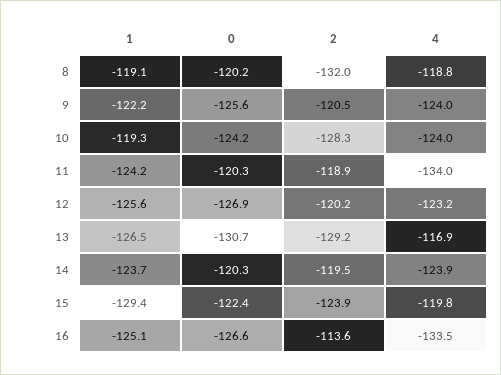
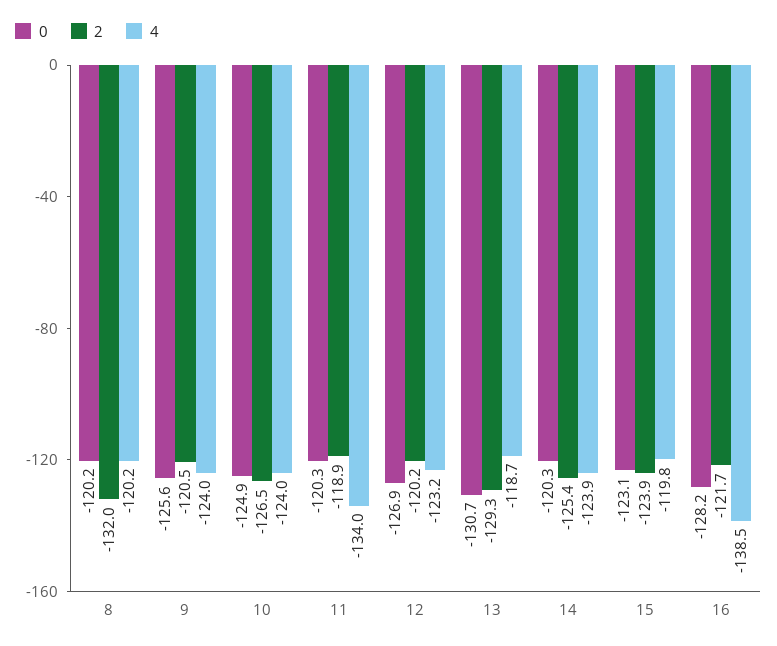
  {
-   "1": {
-     "8": -119.1,
-     "9": -122.2,
-     "10": -119.3,
-     "11": -124.2,
-     "12": -125.6,
-     "13": -126.5,
-     "14": -123.7,
-     "15": -129.4,
-     "16": -125.1
-   },
    "0": {
      "8": -120.2,
      "9": -125.6,
-     "10": -124.2,
+     "10": -124.9,
      "11": -120.3,
      "12": -126.9,
      "13": -130.7,
      "14": -120.3,
-     "15": -122.4,
+     "15": -123.1,
-     "16": -126.6
+     "16": -128.2
    },
    "2": {
      "8": -132,
      "9": -120.5,
-     "10": -128.3,
+     "10": -126.5,
      "11": -118.9,
      "12": -120.2,
-     "13": -129.2,
+     "13": -129.3,
-     "14": -119.5,
+     "14": -125.4,
      "15": -123.9,
-     "16": -113.6
+     "16": -121.7
    },
    "4": {
-     "8": -118.8,
+     "8": -120.2,
      "9": -124,
      "10": -124,
      "11": -134,
      "12": -123.2,
-     "13": -116.9,
+     "13": -118.7,
      "14": -123.9,
      "15": -119.8,
-     "16": -133.5
+     "16": -138.5
    }
  }

